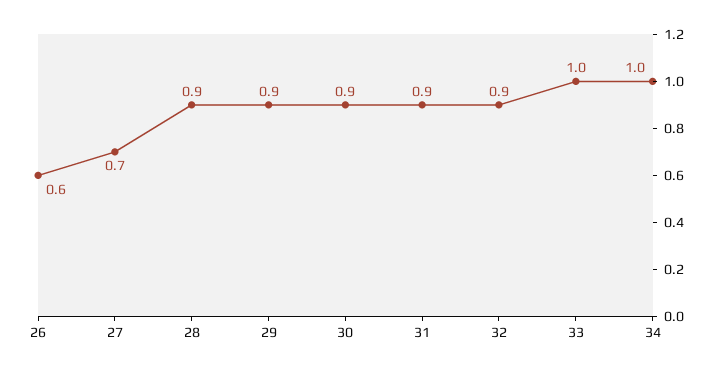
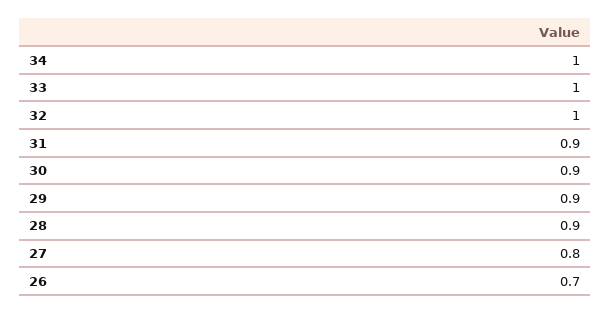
  {
-   "26": 0.6,
+   "26": 0.7,
-   "27": 0.7,
+   "27": 0.8,
    "28": 0.9,
    "29": 0.9,
    "30": 0.9,
    "31": 0.9,
-   "32": 0.9,
+   "32": 1,
    "33": 1,
    "34": 1
  }

